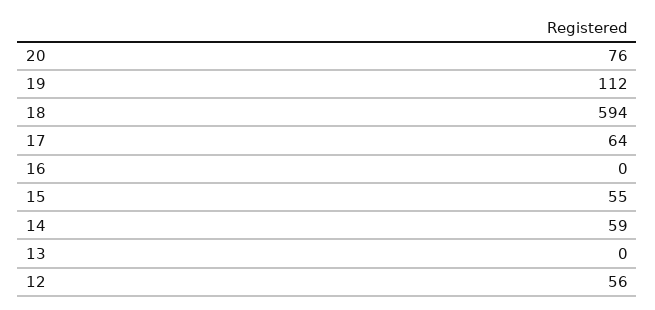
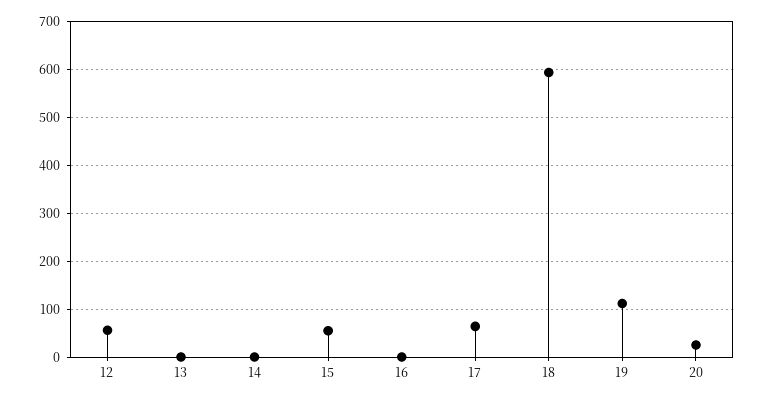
  {
-   "20": 76,
+   "20": 20,
    "19": 112,
    "18": 594,
    "17": 64,
    "16": 0,
    "15": 55,
-   "14": 59,
+   "14": 0,
    "13": 0,
    "12": 56
  }

